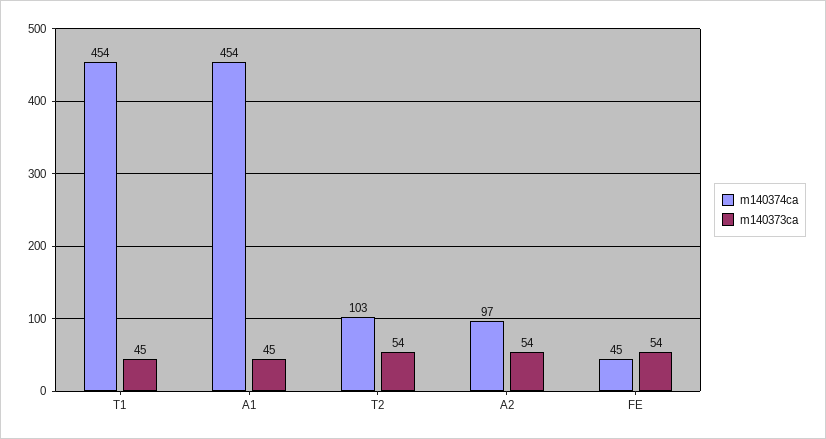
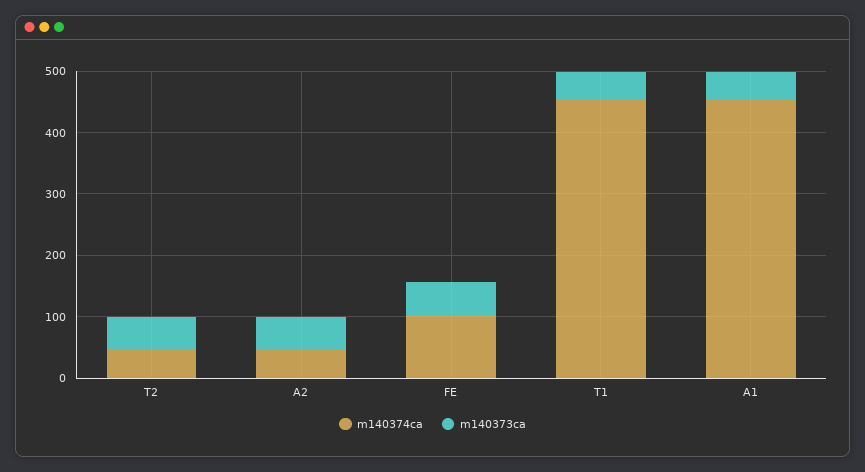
  {
    "m140374ca": {
      "T1": 454,
      "A1": 454,
-     "T2": 103,
+     "T2": 40,
-     "A2": 97,
+     "A2": 40,
-     "FE": 45
+     "FE": 100
    },
    "m140373ca": {
      "T1": 45,
      "A1": 45,
      "T2": 54,
      "A2": 54,
      "FE": 54
    }
  }

